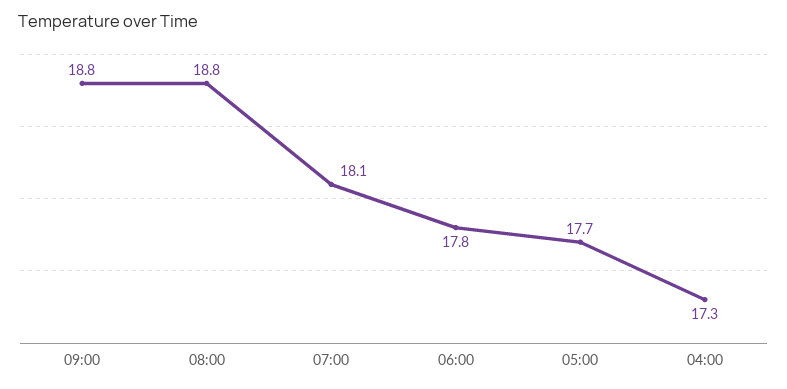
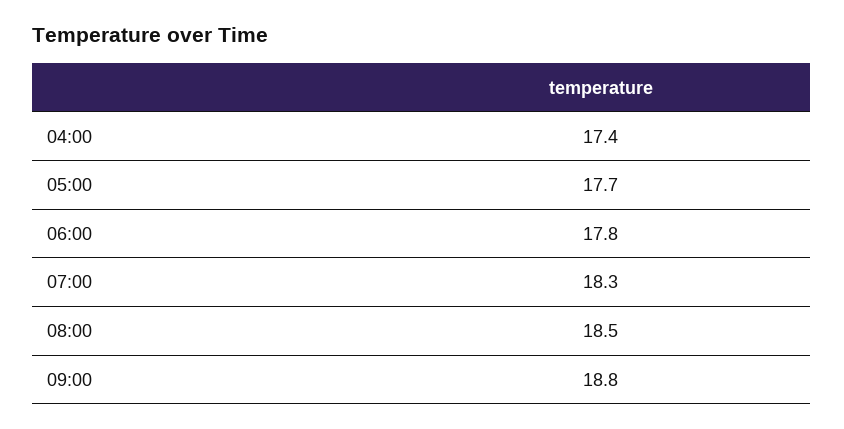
  {
    "09:00": 18.8,
-   "08:00": 18.8,
+   "08:00": 18.5,
-   "07:00": 18.1,
+   "07:00": 18.3,
    "06:00": 17.8,
    "05:00": 17.7,
-   "04:00": 17.3
+   "04:00": 17.4
  }

